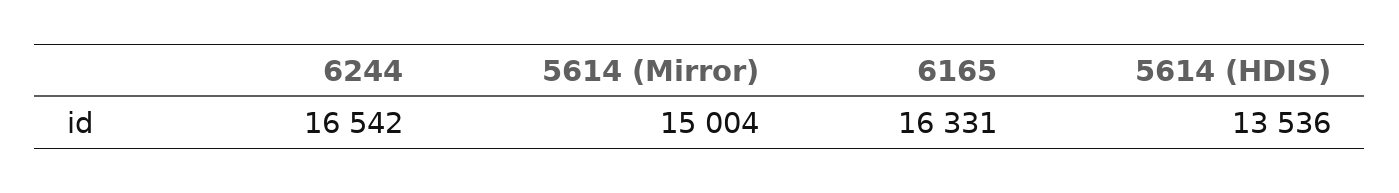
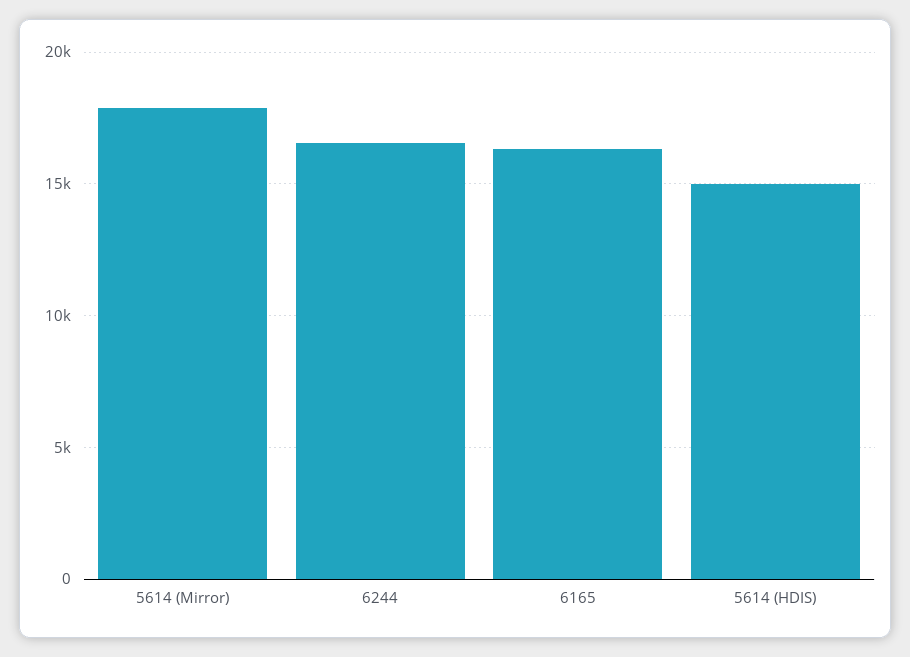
  {
    "6244": 16542,
-   "5614 (Mirror)": 15004,
+   "5614 (Mirror)": 18000,
    "6165": 16331,
-   "5614 (HDIS)": 13536
+   "5614 (HDIS)": 15000
  }

